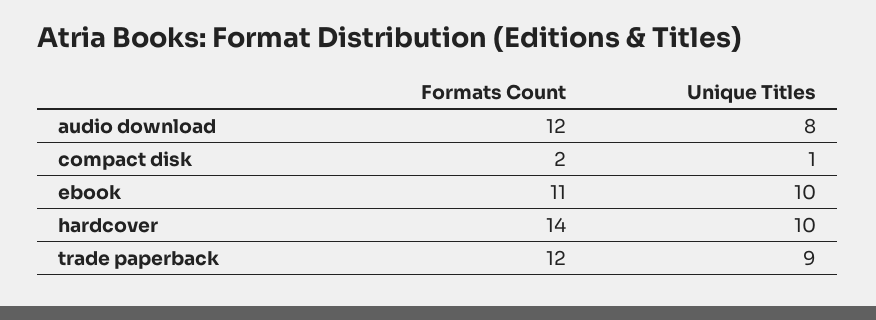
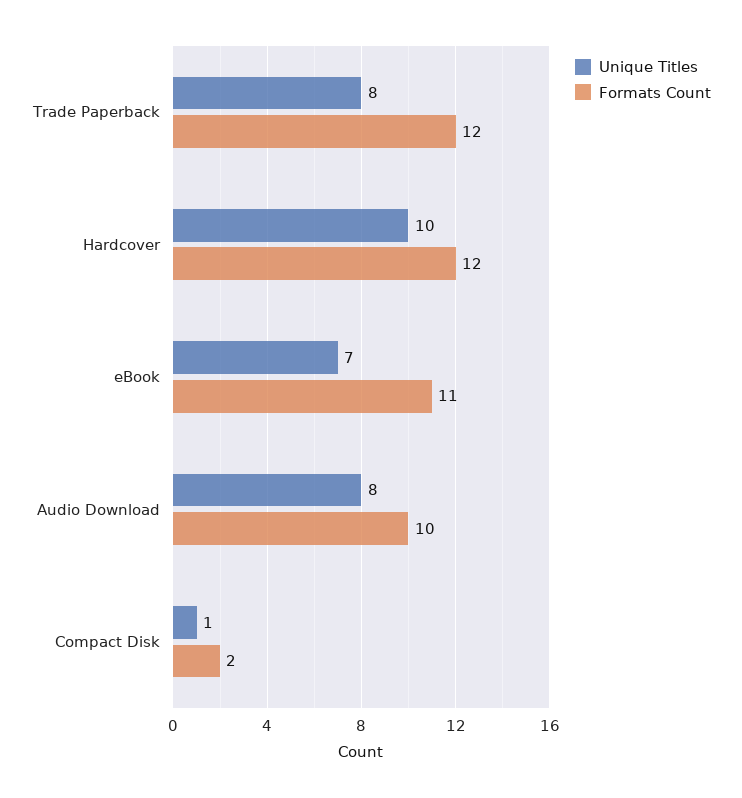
  {
    "Formats Count": {
-     "audio download": 12,
+     "audio download": 10,
      "compact disk": 2,
      "ebook": 11,
-     "hardcover": 14,
+     "hardcover": 12,
      "trade paperback": 12
    },
    "Unique Titles": {
      "audio download": 8,
      "compact disk": 1,
-     "ebook": 10,
+     "ebook": 7,
      "hardcover": 10,
-     "trade paperback": 9
+     "trade paperback": 8
    }
  }

